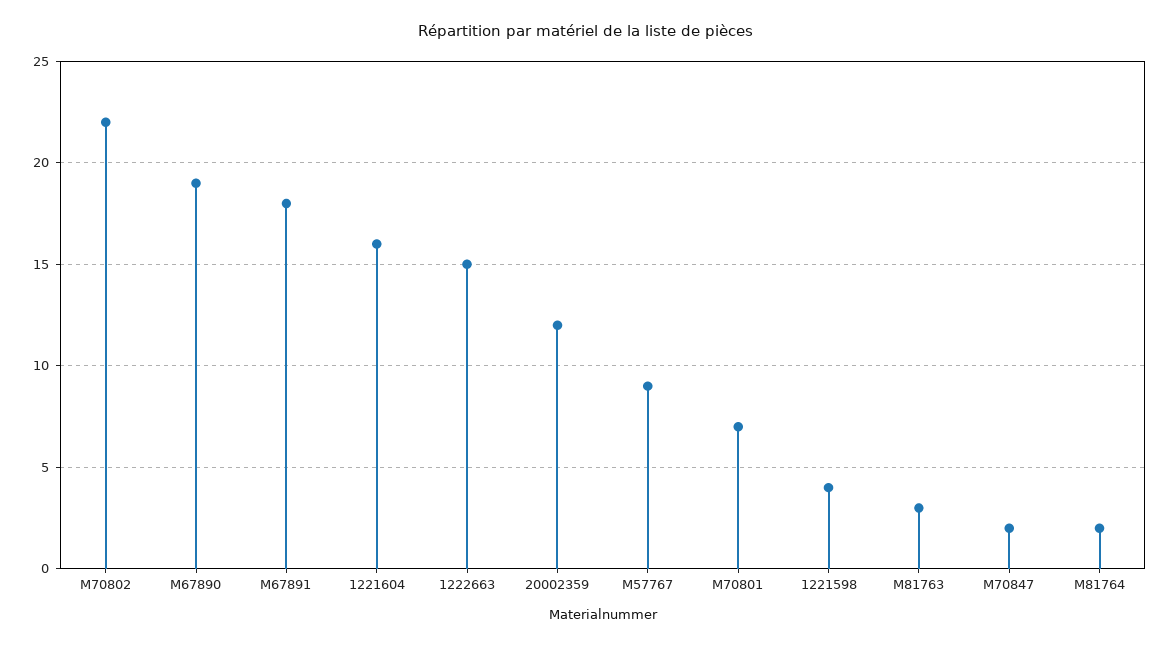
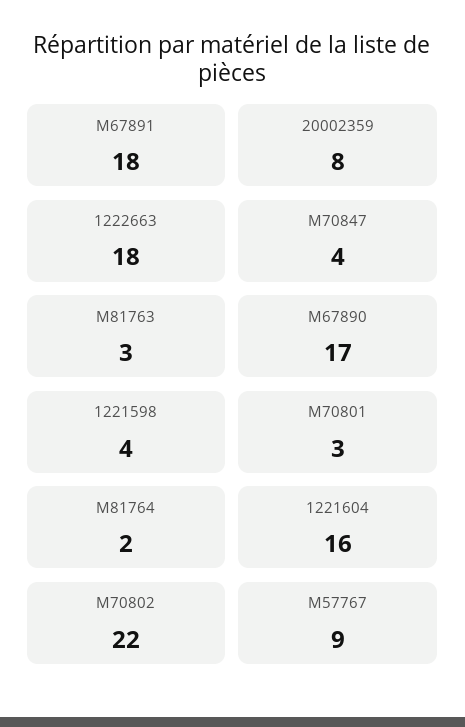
  {
    "M70802": 22,
-   "M67890": 19,
+   "M67890": 17,
    "M67891": 18,
    "1221604": 16,
-   "1222663": 15,
+   "1222663": 18,
-   "20002359": 12,
+   "20002359": 8,
    "M57767": 9,
-   "M70801": 7,
+   "M70801": 3,
    "1221598": 4,
    "M81763": 3,
-   "M70847": 2,
+   "M70847": 4,
    "M81764": 2
  }

